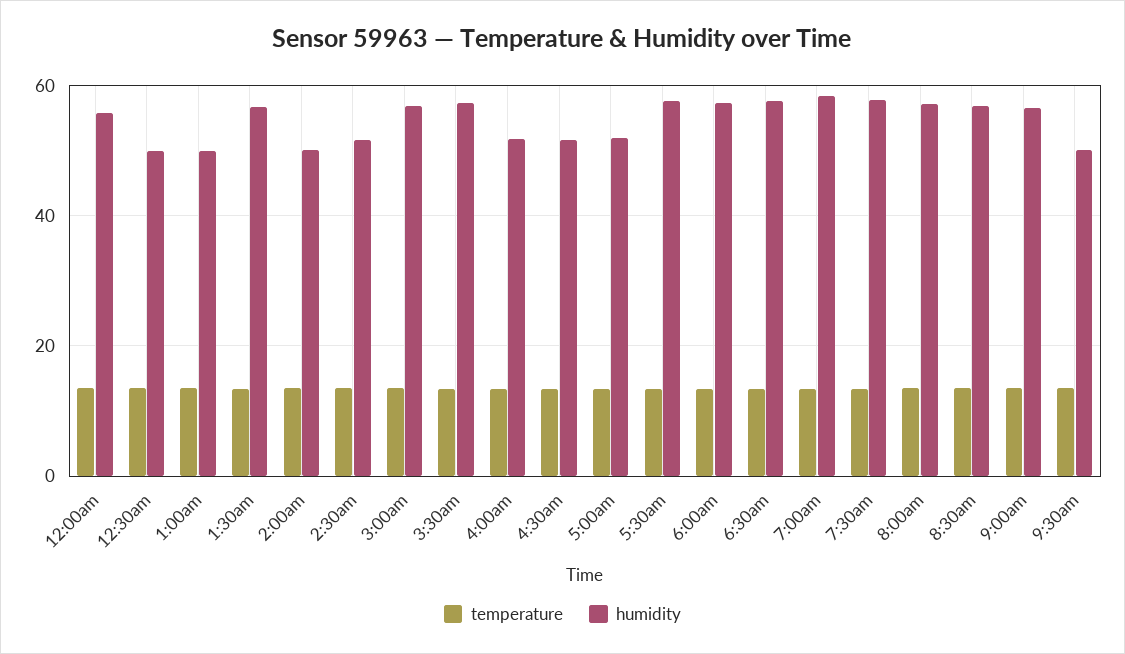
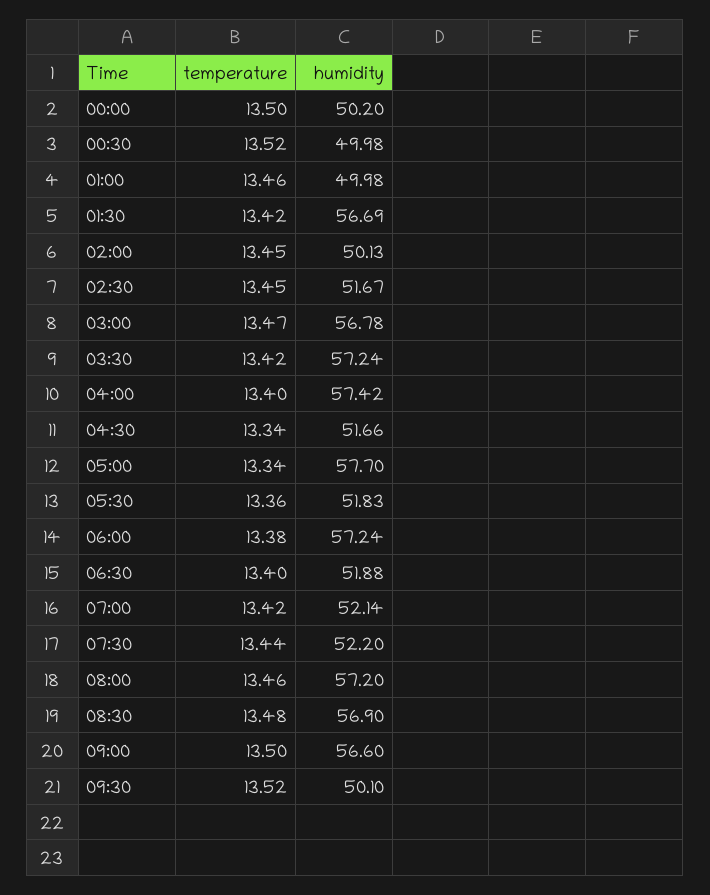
  {
    "temperature": {
      "12:00am": 13.5,
      "12:30am": 13.52,
      "1:00am": 13.46,
      "1:30am": 13.42,
      "2:00am": 13.45,
      "2:30am": 13.45,
      "3:00am": 13.47,
      "3:30am": 13.42,
      "4:00am": 13.4,
      "4:30am": 13.34,
      "5:00am": 13.34,
      "5:30am": 13.36,
      "6:00am": 13.38,
      "6:30am": 13.4,
      "7:00am": 13.42,
      "7:30am": 13.44,
      "8:00am": 13.46,
      "8:30am": 13.48,
      "9:00am": 13.5,
      "9:30am": 13.52
    },
    "humidity": {
-     "12:00am": 56,
+     "12:00am": 50.2,
      "12:30am": 49.98,
      "1:00am": 49.98,
      "1:30am": 56.69,
      "2:00am": 50.13,
      "2:30am": 51.67,
      "3:00am": 56.78,
      "3:30am": 57.24,
-     "4:00am": 52,
+     "4:00am": 57.42,
      "4:30am": 51.66,
-     "5:00am": 52,
+     "5:00am": 57.7,
-     "5:30am": 58,
+     "5:30am": 51.83,
      "6:00am": 57.24,
-     "6:30am": 58,
+     "6:30am": 51.88,
-     "7:00am": 58,
+     "7:00am": 52.14,
-     "7:30am": 58,
+     "7:30am": 52.2,
      "8:00am": 57.2,
      "8:30am": 56.9,
      "9:00am": 56.6,
      "9:30am": 50.1
    }
  }

